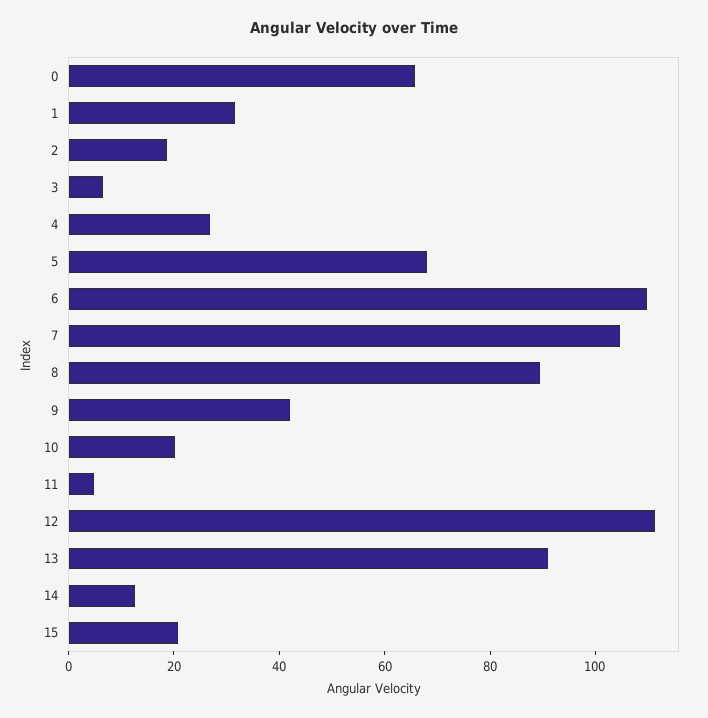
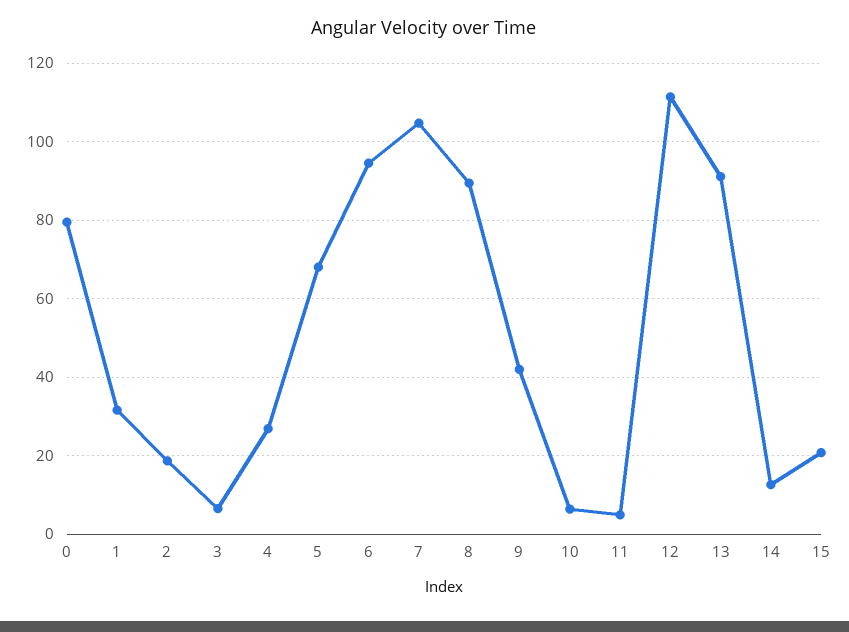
  {
-   "0": 65,
+   "0": 80,
    "1": 32,
    "2": 18,
    "3": 6,
    "4": 26,
    "5": 68,
-   "6": 110,
+   "6": 94,
    "7": 104,
    "8": 90,
    "9": 42,
-   "10": 20,
+   "10": 6,
    "11": 4,
    "12": 112,
    "13": 92,
    "14": 12,
    "15": 20
  }

